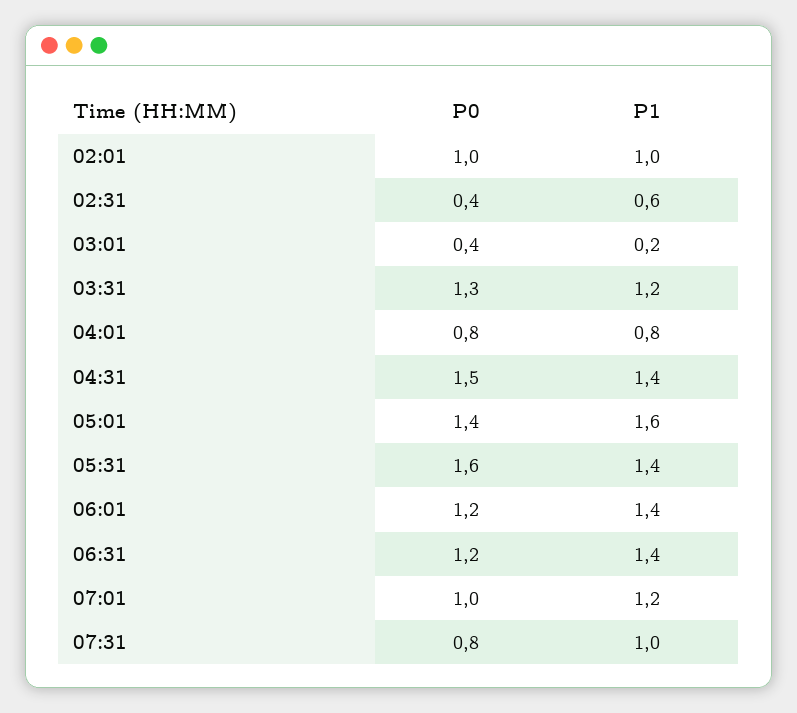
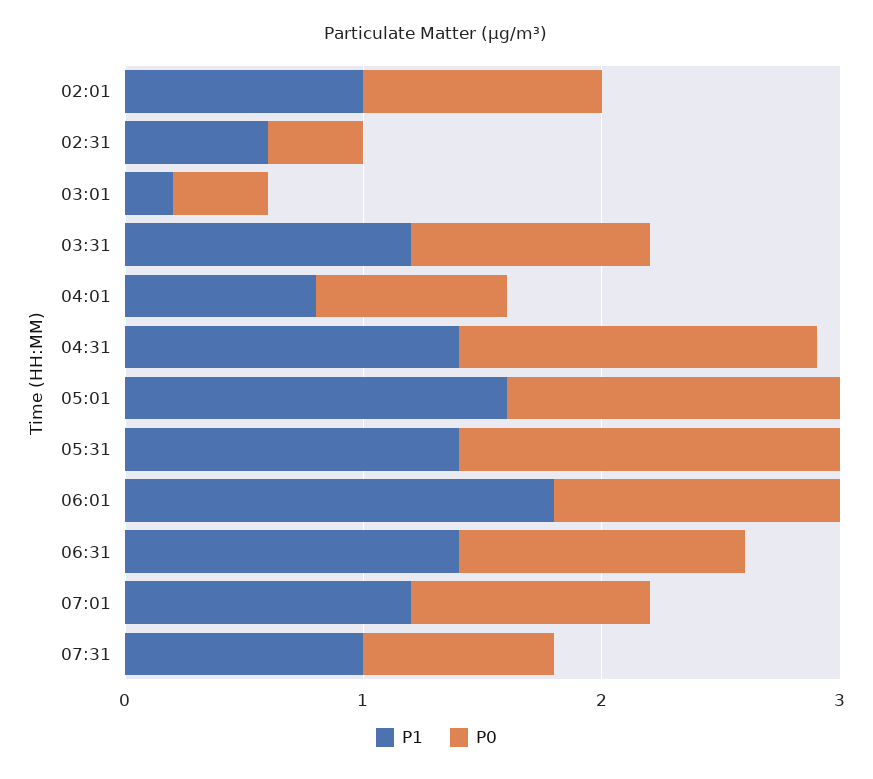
  {
    "P0": {
      "02:01": 1,
      "02:31": 0.4,
      "03:01": 0.4,
-     "03:31": 1.3,
+     "03:31": 1,
      "04:01": 0.8,
      "04:31": 1.5,
      "05:01": 1.4,
      "05:31": 1.6,
      "06:01": 1.2,
      "06:31": 1.2,
      "07:01": 1,
      "07:31": 0.8
    },
    "P1": {
      "02:01": 1,
      "02:31": 0.6,
      "03:01": 0.2,
      "03:31": 1.2,
      "04:01": 0.8,
      "04:31": 1.4,
      "05:01": 1.6,
      "05:31": 1.4,
-     "06:01": 1.4,
+     "06:01": 1.8,
      "06:31": 1.4,
      "07:01": 1.2,
      "07:31": 1
    }
  }

